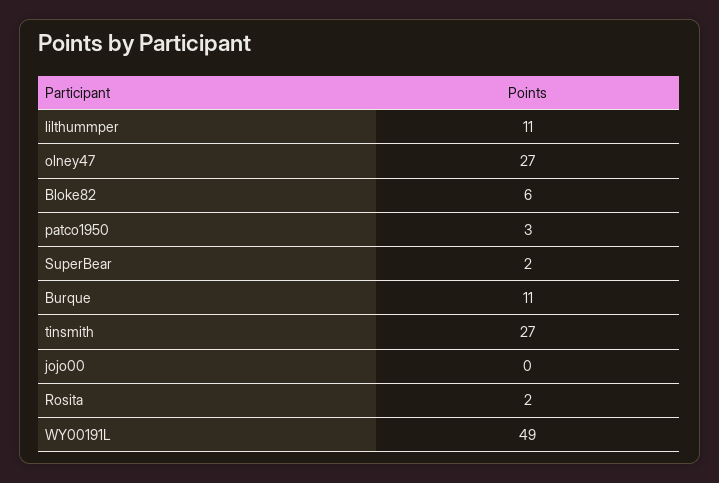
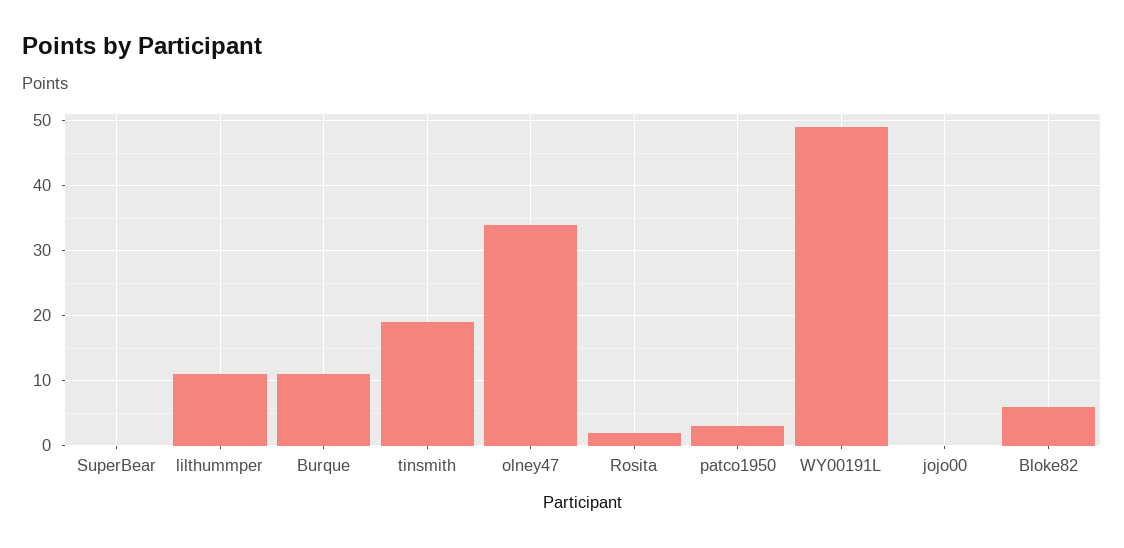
  {
    "lilthummper": 11,
-   "olney47": 27,
+   "olney47": 34,
    "Bloke82": 6,
    "patco1950": 3,
-   "SuperBear": 2,
+   "SuperBear": 0,
    "Burque": 11,
-   "tinsmith": 27,
+   "tinsmith": 19,
    "jojo00": 0,
    "Rosita": 2,
    "WY00191L": 49
  }

